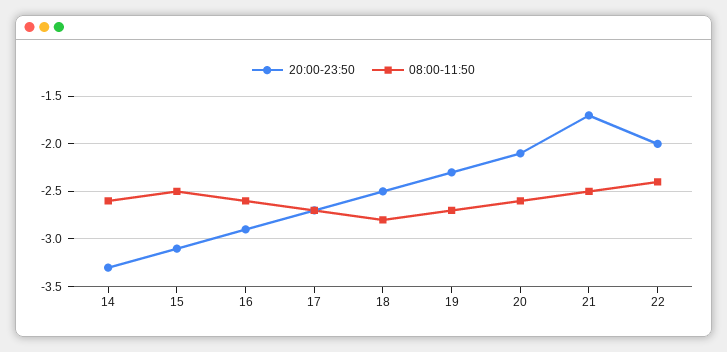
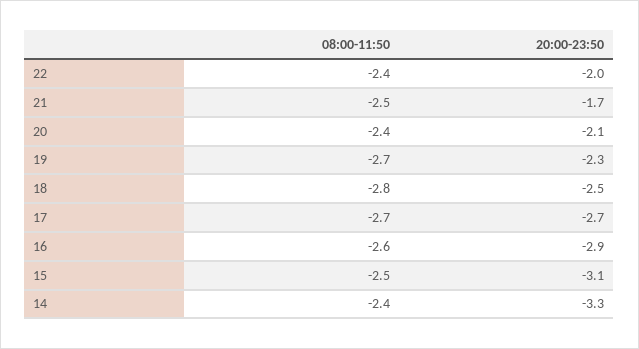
  {
    "20:00-23:50": {
      "14": -3.3,
      "15": -3.1,
      "16": -2.9,
      "17": -2.7,
      "18": -2.5,
      "19": -2.3,
      "20": -2.1,
      "21": -1.7,
      "22": -2
    },
    "08:00-11:50": {
-     "14": -2.6,
+     "14": -2.4,
      "15": -2.5,
      "16": -2.6,
      "17": -2.7,
      "18": -2.8,
      "19": -2.7,
-     "20": -2.6,
+     "20": -2.4,
      "21": -2.5,
      "22": -2.4
    }
  }

